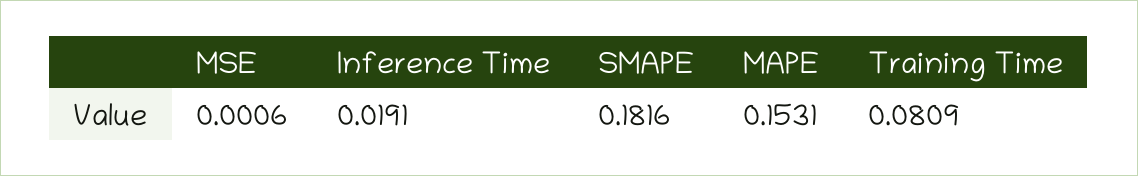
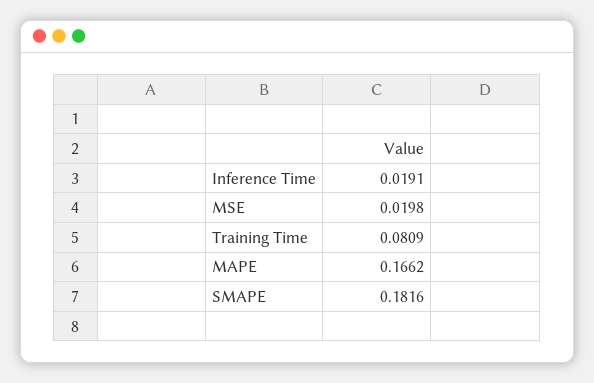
  {
-   "MSE": 0.0006,
+   "MSE": 0.0198,
    "Inference Time": 0.0191,
    "SMAPE": 0.1816,
-   "MAPE": 0.1531,
+   "MAPE": 0.1662,
    "Training Time": 0.0809
  }

